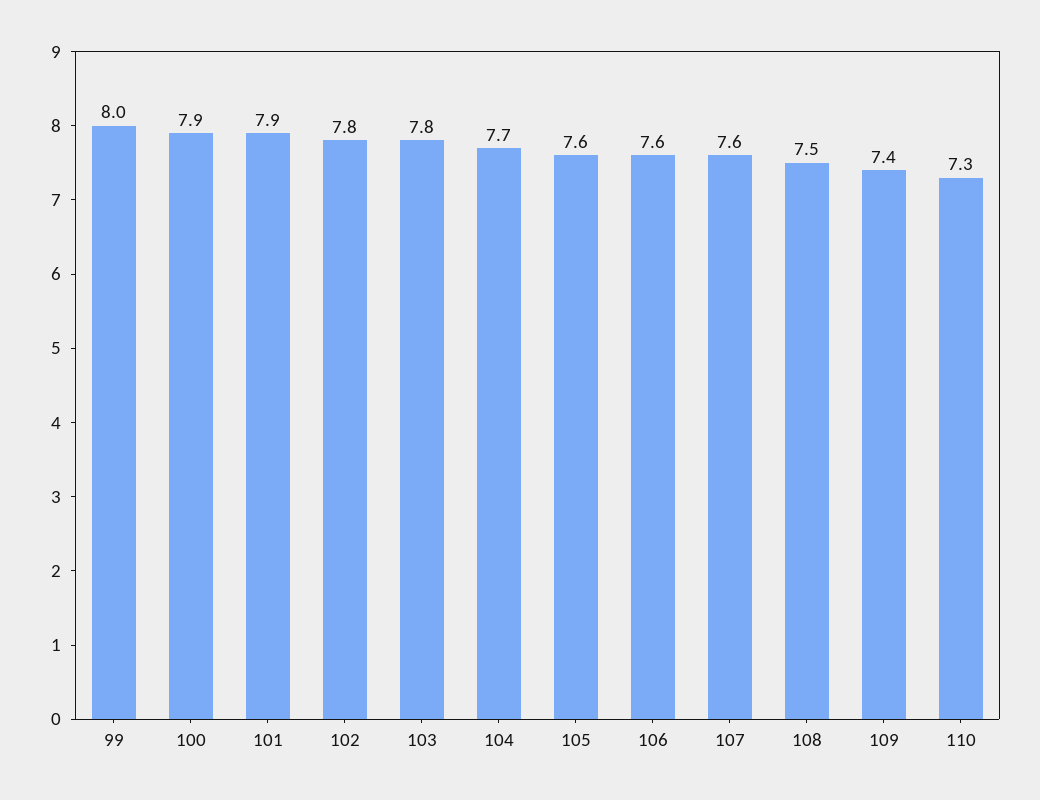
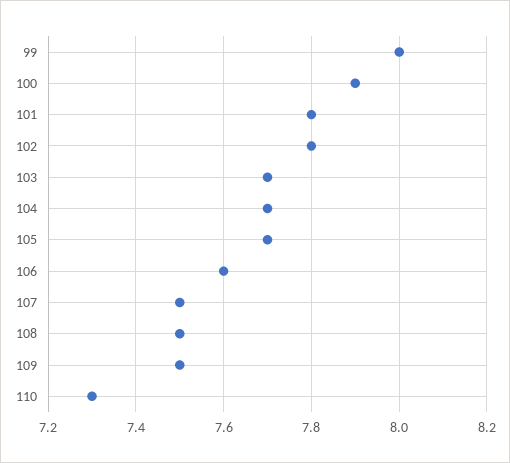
  {
    "99": 8,
    "100": 7.9,
-   "101": 7.9,
+   "101": 7.8,
    "102": 7.8,
-   "103": 7.8,
+   "103": 7.7,
    "104": 7.7,
-   "105": 7.6,
+   "105": 7.7,
    "106": 7.6,
-   "107": 7.6,
+   "107": 7.5,
    "108": 7.5,
-   "109": 7.4,
+   "109": 7.5,
    "110": 7.3
  }

